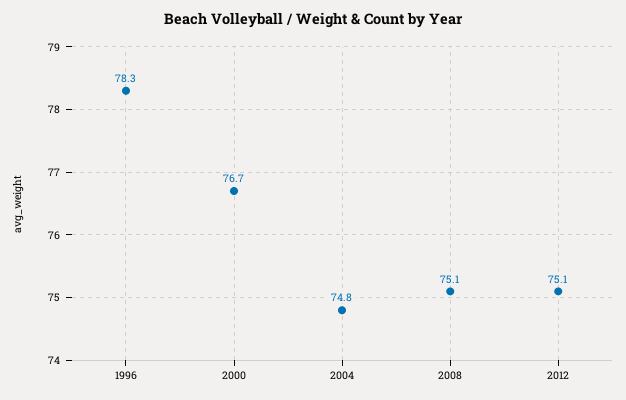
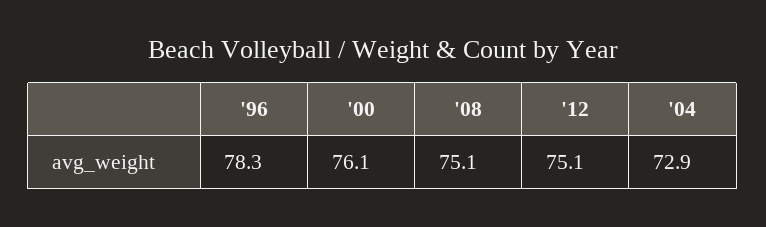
  {
    "1996": 78.3,
-   "2000": 76.7,
+   "2000": 76.1,
-   "2004": 74.8,
+   "2004": 72.9,
    "2008": 75.1,
    "2012": 75.1
  }

